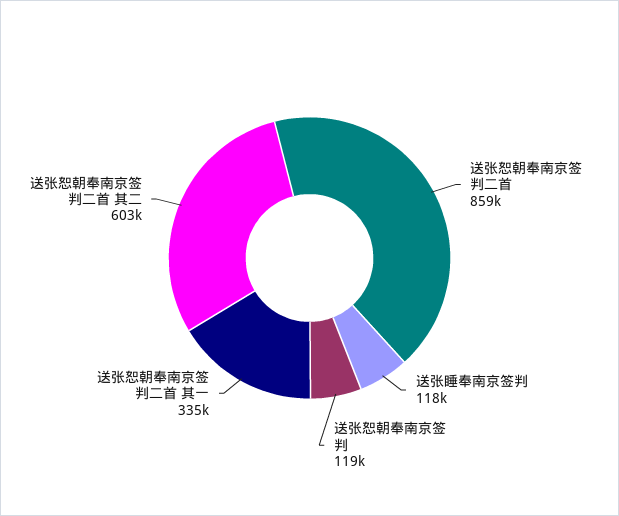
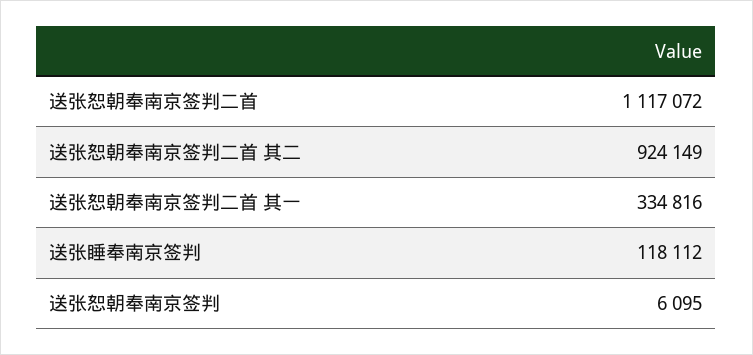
  {
-   "送张恕朝奉南京签判二首": 859000,
+   "送张恕朝奉南京签判二首": 1117072,
    "送张睡奉南京签判": 118112,
-   "送张恕朝奉南京签判": 119000,
+   "送张恕朝奉南京签判": 6095,
    "送张恕朝奉南京签判二首 其一": 334816,
-   "送张恕朝奉南京签判二首 其二": 603000
+   "送张恕朝奉南京签判二首 其二": 924149
  }

